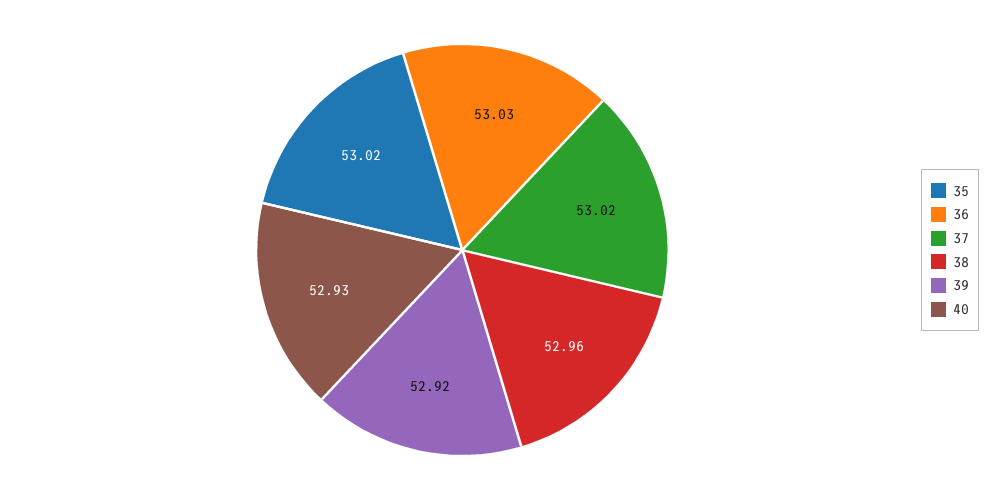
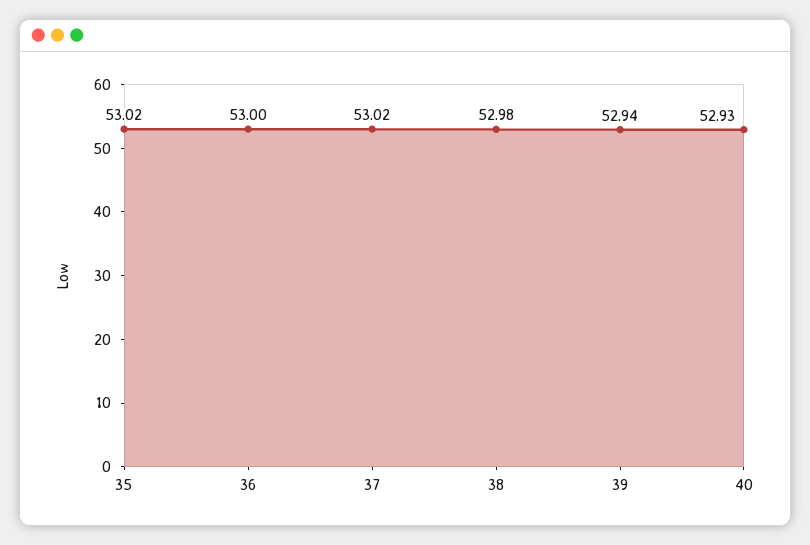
  {
    "35": 53.02,
-   "36": 53.03,
+   "36": 53,
    "37": 53.02,
-   "38": 52.96,
+   "38": 52.98,
-   "39": 52.92,
+   "39": 52.94,
    "40": 52.93
  }

